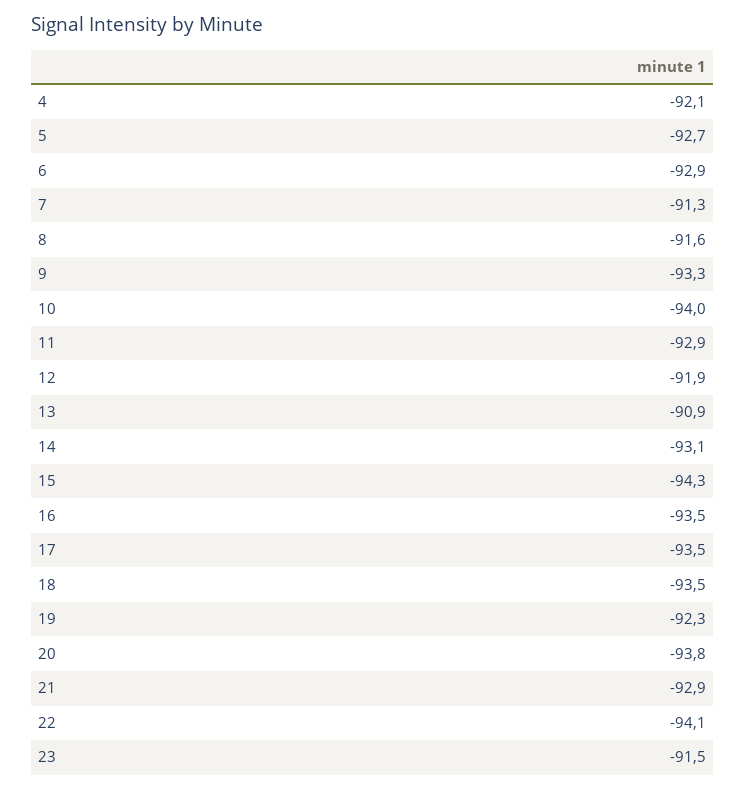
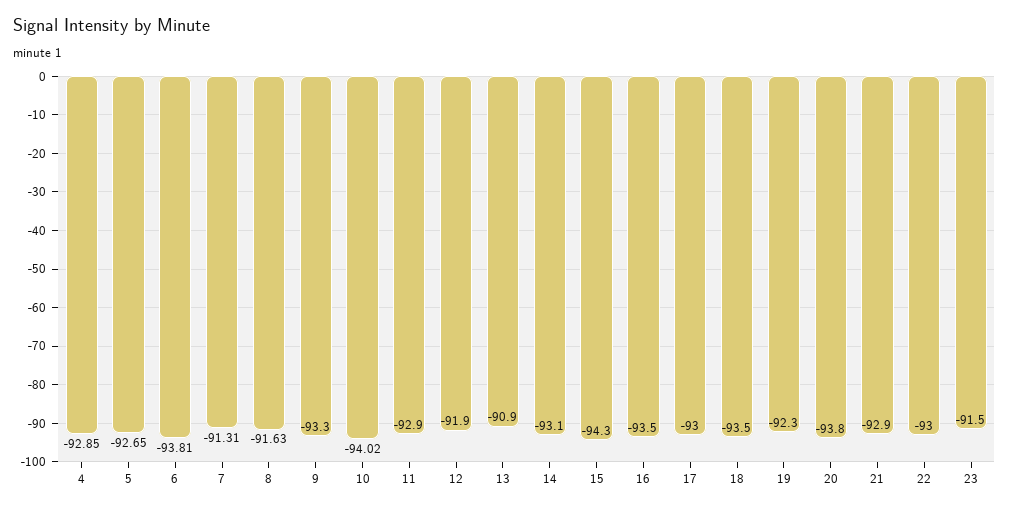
  {
-   "4": -92.1,
+   "4": -92.85,
    "5": -92.65,
-   "6": -92.9,
+   "6": -93.81,
    "7": -91.31,
    "8": -91.63,
    "9": -93.3,
    "10": -94.02,
    "11": -92.9,
    "12": -91.9,
    "13": -90.9,
    "14": -93.1,
    "15": -94.3,
    "16": -93.5,
-   "17": -93.5,
+   "17": -93,
    "18": -93.5,
    "19": -92.3,
    "20": -93.8,
    "21": -92.9,
-   "22": -94.1,
+   "22": -93,
    "23": -91.5
  }

